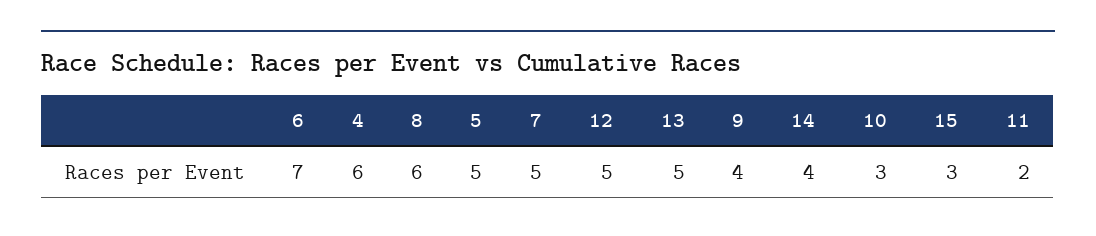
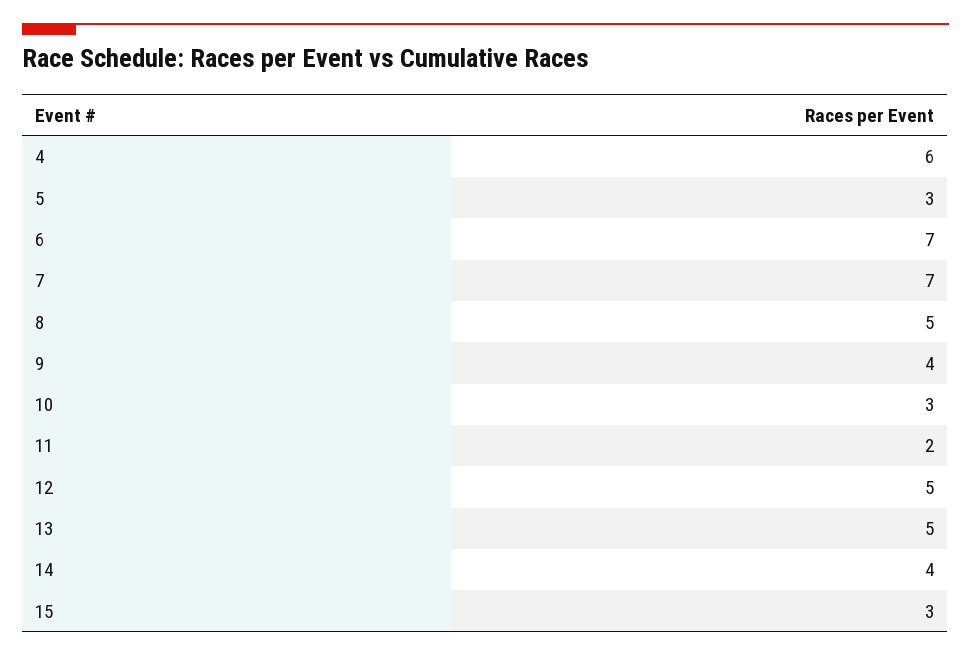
  {
    "6": 7,
    "4": 6,
-   "8": 6,
+   "8": 5,
-   "5": 5,
+   "5": 3,
-   "7": 5,
+   "7": 7,
    "12": 5,
    "13": 5,
    "9": 4,
    "14": 4,
    "10": 3,
    "15": 3,
    "11": 2
  }

